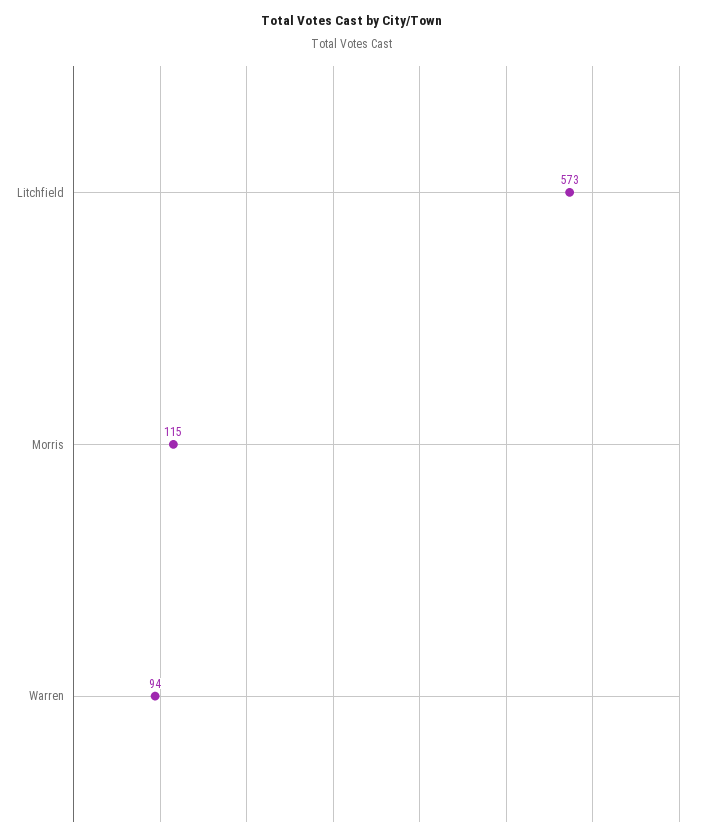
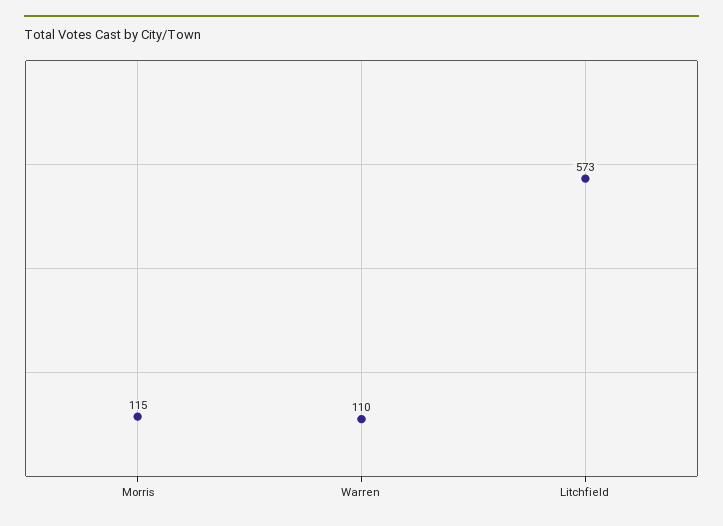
  {
    "Litchfield": 573,
    "Morris": 115,
-   "Warren": 94
+   "Warren": 110
  }

